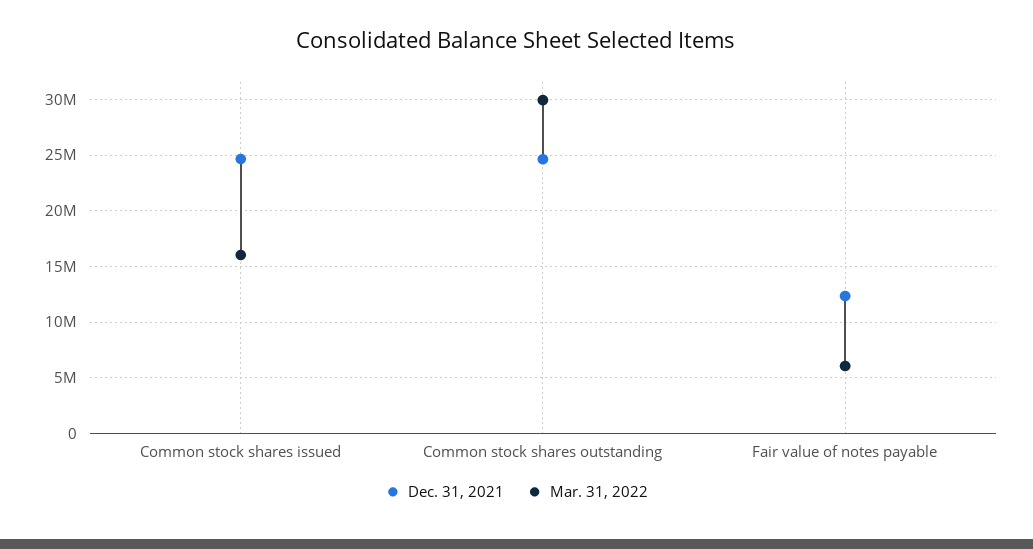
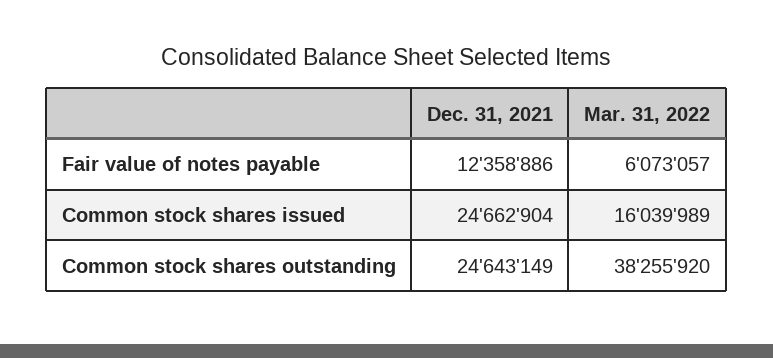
  {
    "Dec. 31, 2021": {
      "Common stock shares issued": 24662904,
      "Common stock shares outstanding": 24643149,
      "Fair value of notes payable": 12358886
    },
    "Mar. 31, 2022": {
      "Common stock shares issued": 16039989,
-     "Common stock shares outstanding": 30000000,
+     "Common stock shares outstanding": 38255920,
      "Fair value of notes payable": 6073057
    }
  }

